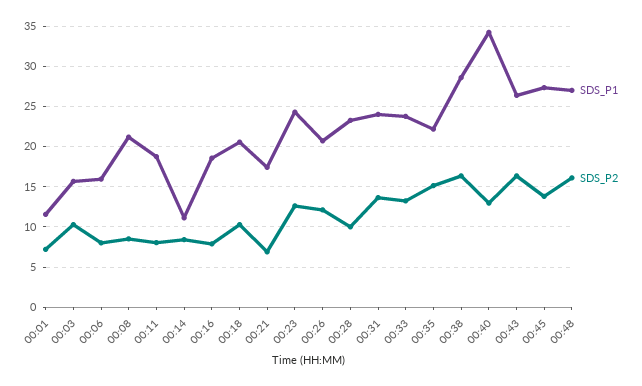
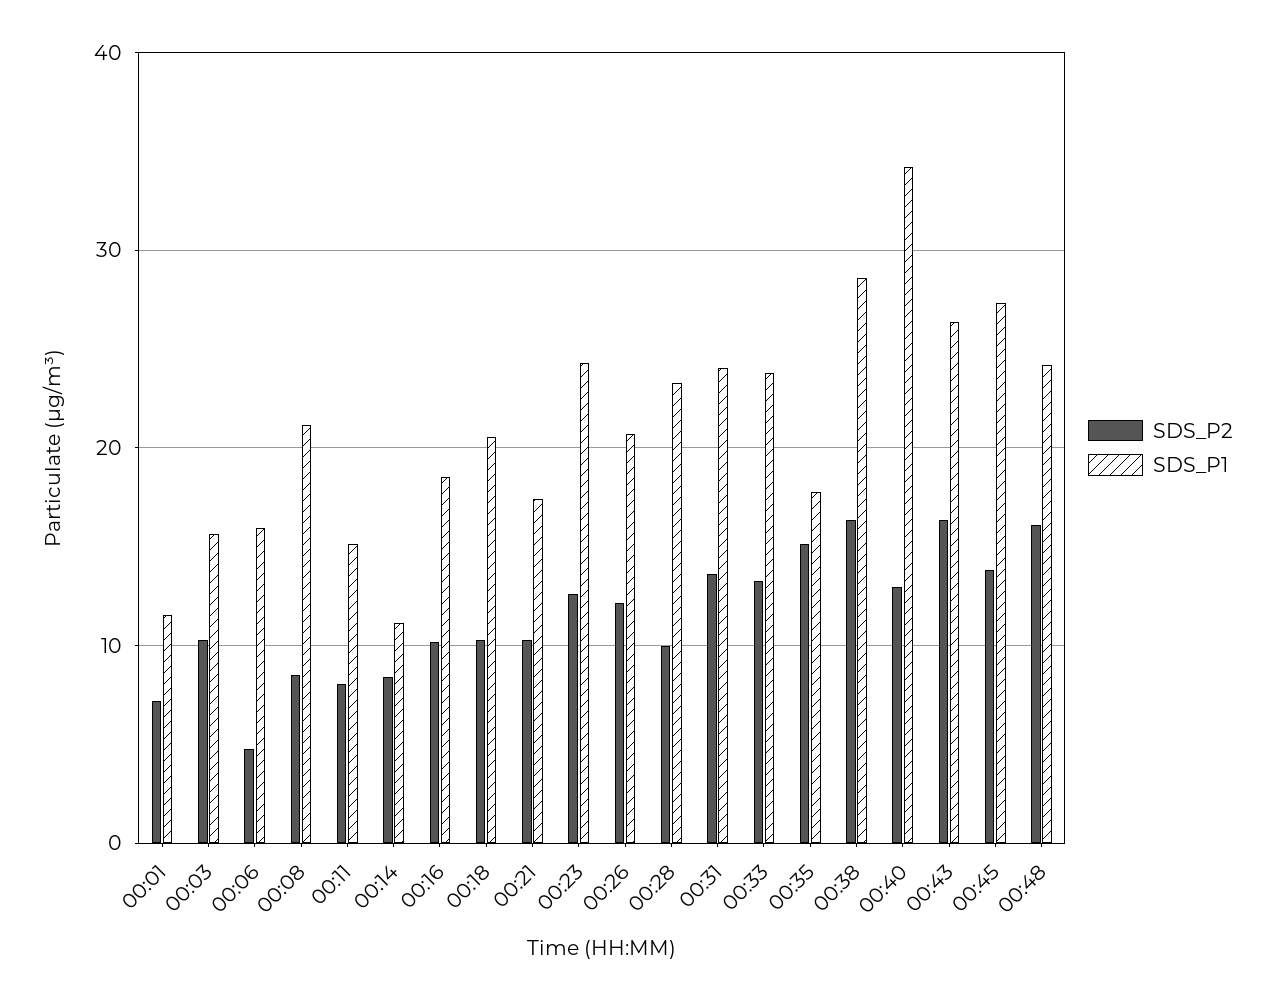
  {
    "SDS_P1": {
      "00:01": 12,
      "00:03": 16,
      "00:06": 16,
      "00:08": 21,
-     "00:11": 19,
+     "00:11": 15,
      "00:14": 11,
      "00:16": 19,
      "00:18": 21,
      "00:21": 17,
      "00:23": 24,
      "00:26": 21,
      "00:28": 23,
      "00:31": 24,
      "00:33": 24,
-     "00:35": 22,
+     "00:35": 18,
      "00:38": 29,
      "00:40": 34,
      "00:43": 26,
      "00:45": 27,
-     "00:48": 27
+     "00:48": 24
    },
    "SDS_P2": {
      "00:01": 7,
      "00:03": 10,
-     "00:06": 8,
+     "00:06": 5,
      "00:08": 9,
      "00:11": 8,
      "00:14": 8,
-     "00:16": 8,
+     "00:16": 10,
      "00:18": 10,
-     "00:21": 7,
+     "00:21": 10,
      "00:23": 13,
      "00:26": 12,
      "00:28": 10,
      "00:31": 14,
      "00:33": 13,
      "00:35": 15,
      "00:38": 16,
      "00:40": 13,
      "00:43": 16,
      "00:45": 14,
      "00:48": 16
    }
  }

